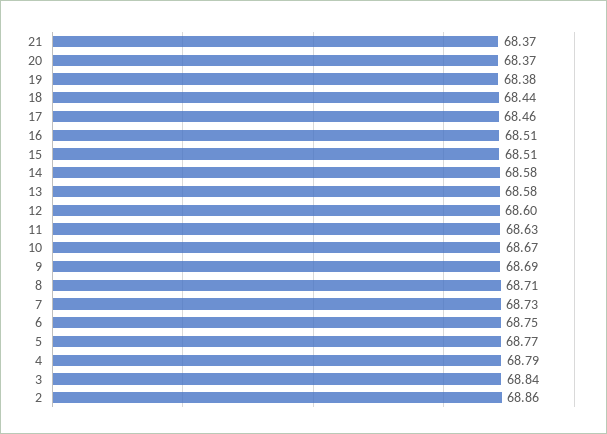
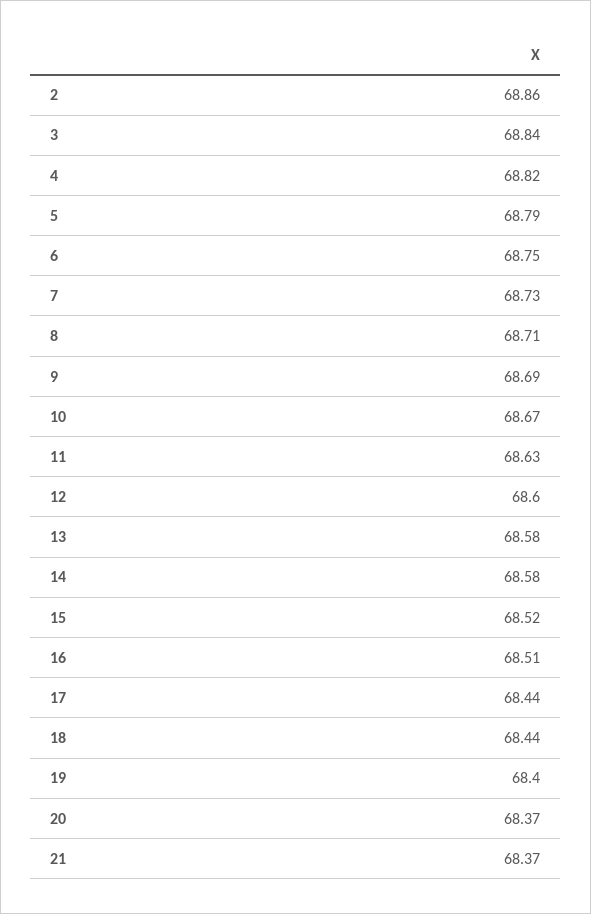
  {
    "21": 68.37,
    "20": 68.37,
-   "19": 68.38,
+   "19": 68.4,
    "18": 68.44,
-   "17": 68.46,
+   "17": 68.44,
    "16": 68.51,
-   "15": 68.51,
+   "15": 68.52,
    "14": 68.58,
    "13": 68.58,
    "12": 68.6,
    "11": 68.63,
    "10": 68.67,
    "9": 68.69,
    "8": 68.71,
    "7": 68.73,
    "6": 68.75,
-   "5": 68.77,
+   "5": 68.79,
-   "4": 68.79,
+   "4": 68.82,
    "3": 68.84,
    "2": 68.86
  }

